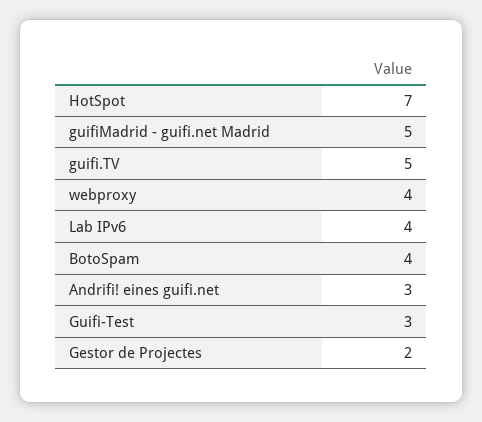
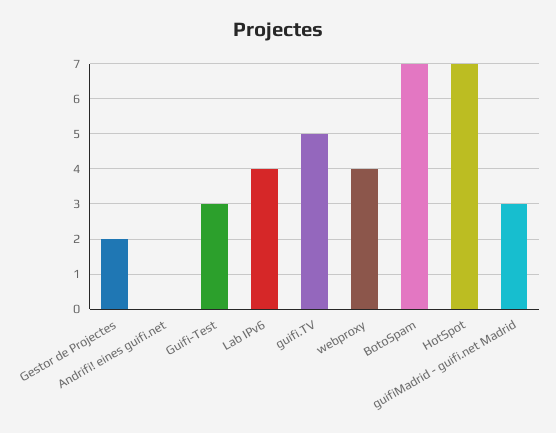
  {
    "HotSpot": 7,
-   "guifiMadrid - guifi.net Madrid": 5,
+   "guifiMadrid - guifi.net Madrid": 3,
    "guifi.TV": 5,
    "webproxy": 4,
    "Lab IPv6": 4,
-   "BotoSpam": 4,
+   "BotoSpam": 7,
-   "Andrifi! eines guifi.net": 3,
+   "Andrifi! eines guifi.net": 0,
    "Guifi-Test": 3,
    "Gestor de Projectes": 2
  }

